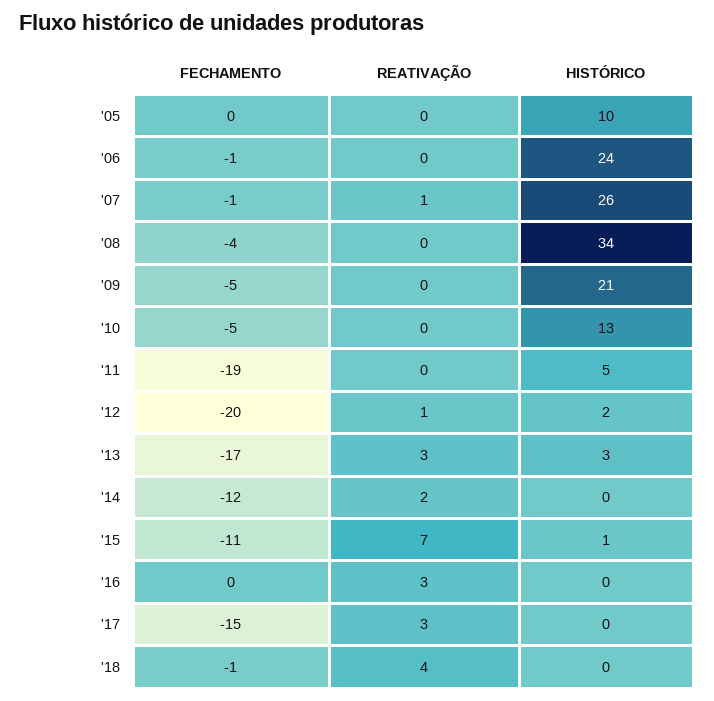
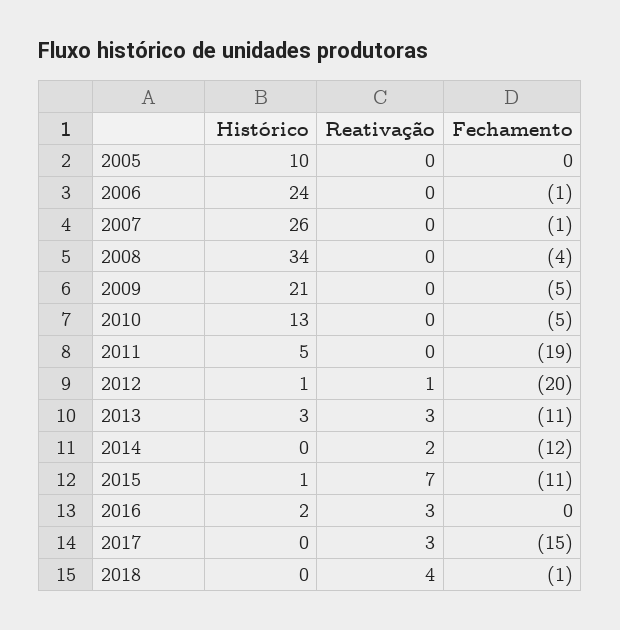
  {
    "FECHAMENTO": {
      "'05": 0,
      "'06": -1,
      "'07": -1,
      "'08": -4,
      "'09": -5,
      "'10": -5,
      "'11": -19,
      "'12": -20,
-     "'13": -17,
+     "'13": -11,
      "'14": -12,
      "'15": -11,
      "'16": 0,
      "'17": -15,
      "'18": -1
    },
    "REATIVAÇÃO": {
      "'05": 0,
      "'06": 0,
-     "'07": 1,
+     "'07": 0,
      "'08": 0,
      "'09": 0,
      "'10": 0,
      "'11": 0,
      "'12": 1,
      "'13": 3,
      "'14": 2,
      "'15": 7,
      "'16": 3,
      "'17": 3,
      "'18": 4
    },
    "HISTÓRICO": {
      "'05": 10,
      "'06": 24,
      "'07": 26,
      "'08": 34,
      "'09": 21,
      "'10": 13,
      "'11": 5,
-     "'12": 2,
+     "'12": 1,
      "'13": 3,
      "'14": 0,
      "'15": 1,
-     "'16": 0,
+     "'16": 2,
      "'17": 0,
      "'18": 0
    }
  }

